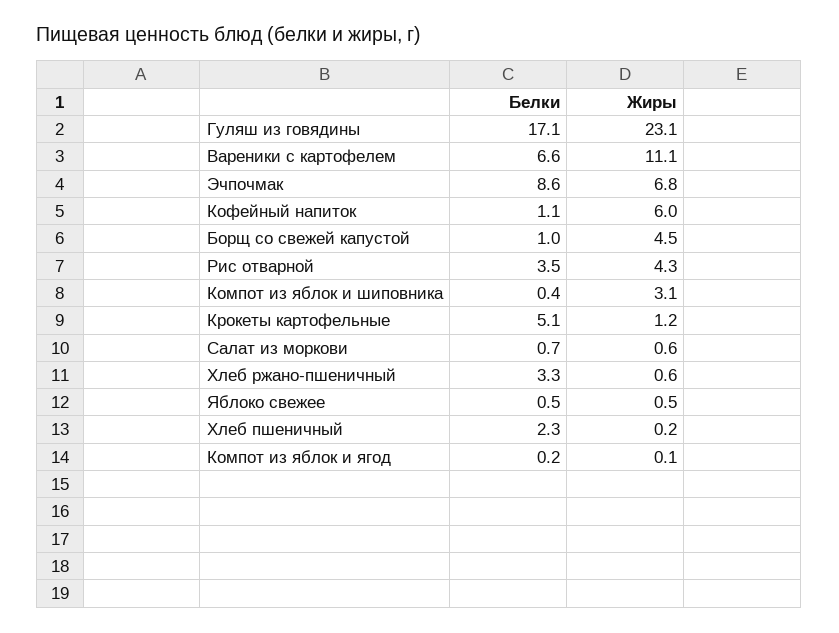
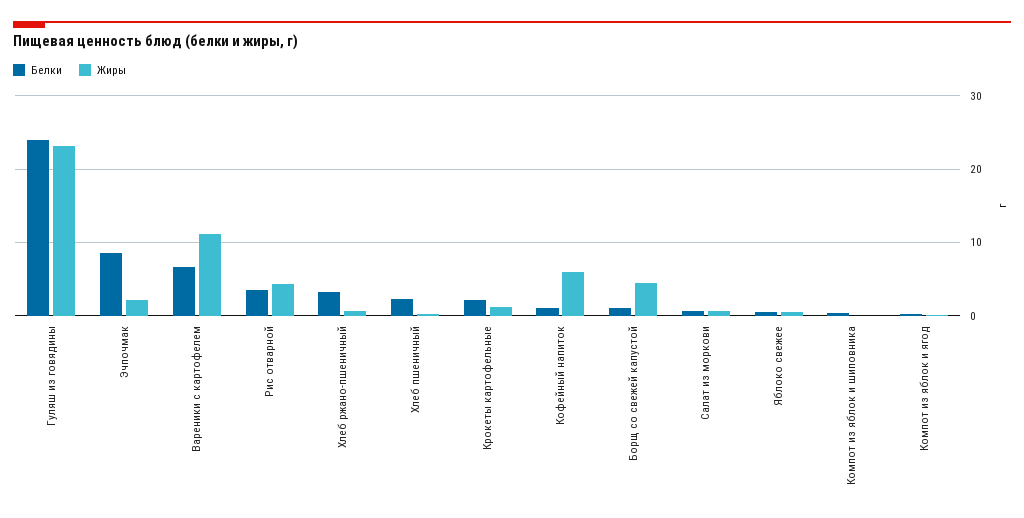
  {
    "Белки": {
-     "Гуляш из говядины": 17.1,
+     "Гуляш из говядины": 24,
      "Вареники с картофелем": 6.6,
      "Эчпочмак": 8.6,
      "Кофейный напиток": 1.1,
      "Борщ со свежей капустой": 1,
      "Рис отварной": 3.5,
      "Компот из яблок и шиповника": 0.4,
-     "Крокеты картофельные": 5.1,
+     "Крокеты картофельные": 2,
      "Салат из моркови": 0.7,
      "Хлеб ржано-пшеничный": 3.3,
      "Яблоко свежее": 0.5,
      "Хлеб пшеничный": 2.3,
      "Компот из яблок и ягод": 0.2
    },
    "Жиры": {
      "Гуляш из говядины": 23.1,
      "Вареники с картофелем": 11.1,
-     "Эчпочмак": 6.8,
+     "Эчпочмак": 2,
      "Кофейный напиток": 6,
      "Борщ со свежей капустой": 4.5,
      "Рис отварной": 4.3,
-     "Компот из яблок и шиповника": 3.1,
+     "Компот из яблок и шиповника": 0,
      "Крокеты картофельные": 1.2,
      "Салат из моркови": 0.6,
      "Хлеб ржано-пшеничный": 0.6,
      "Яблоко свежее": 0.5,
      "Хлеб пшеничный": 0.2,
      "Компот из яблок и ягод": 0.1
    }
  }

